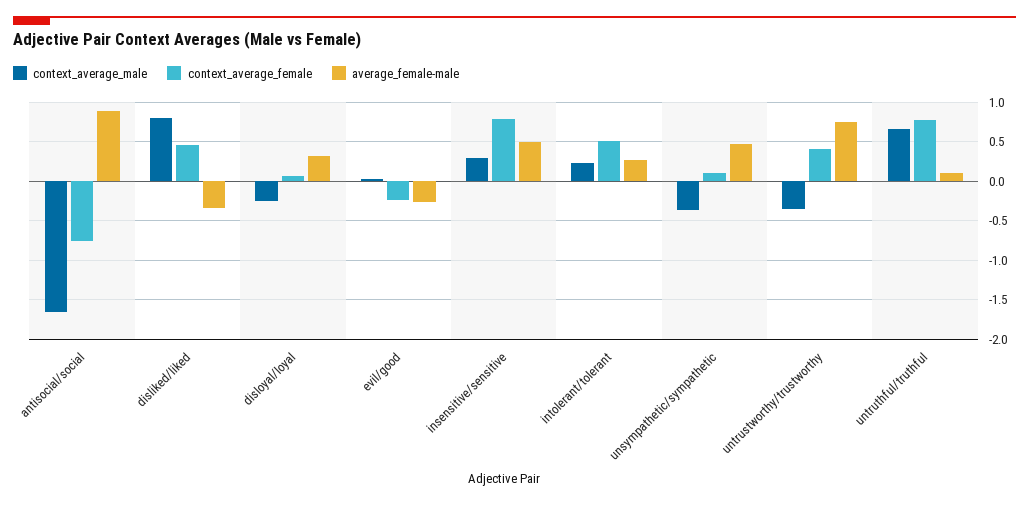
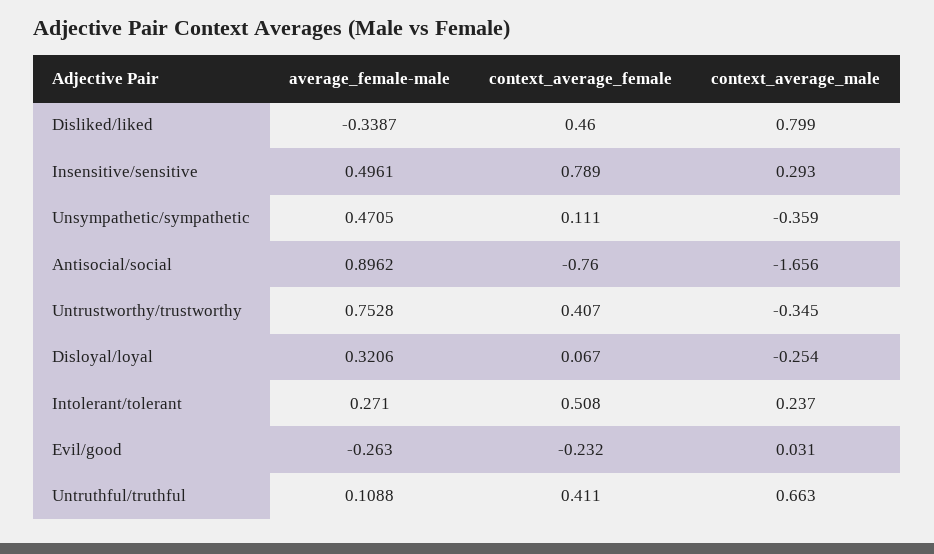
  {
    "context_average_male": {
      "antisocial/social": -1.656,
      "disliked/liked": 0.799,
      "disloyal/loyal": -0.254,
      "evil/good": 0.031,
      "insensitive/sensitive": 0.293,
      "intolerant/tolerant": 0.237,
      "unsympathetic/sympathetic": -0.359,
      "untrustworthy/trustworthy": -0.345,
      "untruthful/truthful": 0.663
    },
    "context_average_female": {
      "antisocial/social": -0.76,
      "disliked/liked": 0.46,
      "disloyal/loyal": 0.067,
      "evil/good": -0.232,
      "insensitive/sensitive": 0.789,
      "intolerant/tolerant": 0.508,
      "unsympathetic/sympathetic": 0.111,
      "untrustworthy/trustworthy": 0.407,
-     "untruthful/truthful": 0.8
+     "untruthful/truthful": 0.411
    },
    "average_female-male": {
      "antisocial/social": 0.8962,
      "disliked/liked": -0.3387,
      "disloyal/loyal": 0.3206,
      "evil/good": -0.263,
      "insensitive/sensitive": 0.4961,
      "intolerant/tolerant": 0.271,
      "unsympathetic/sympathetic": 0.4705,
      "untrustworthy/trustworthy": 0.7528,
      "untruthful/truthful": 0.1088
    }
  }

